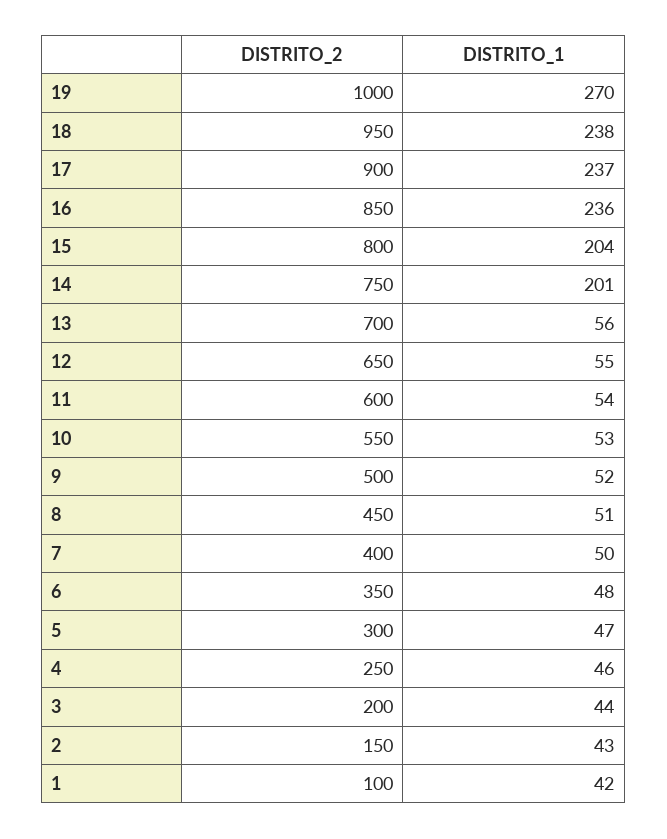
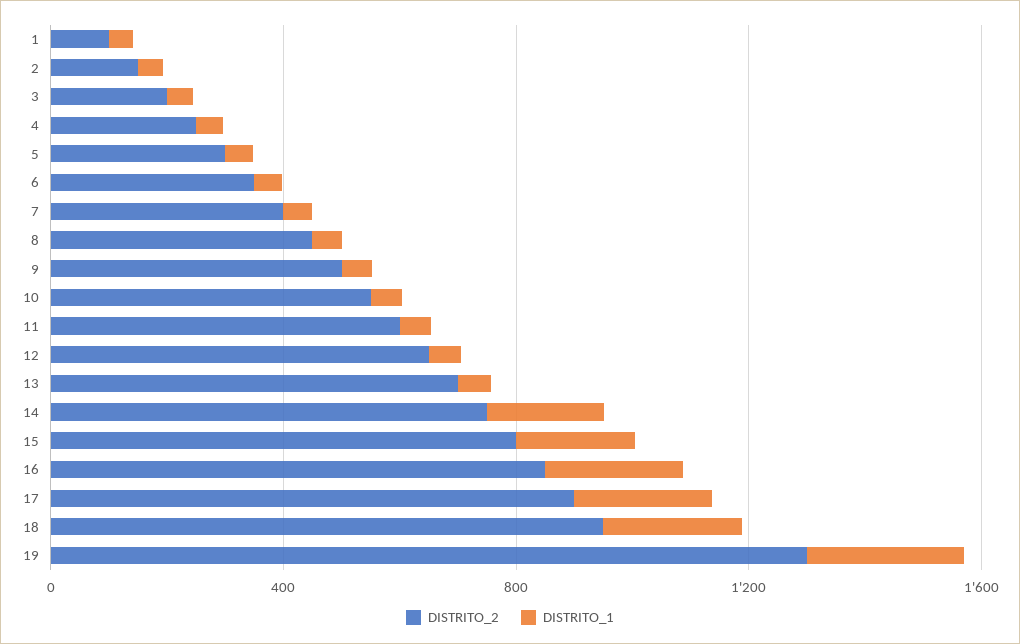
  {
    "DISTRITO_2": {
-     "19": 1000,
+     "19": 1300,
      "18": 950,
      "17": 900,
      "16": 850,
      "15": 800,
      "14": 750,
      "13": 700,
      "12": 650,
      "11": 600,
      "10": 550,
      "9": 500,
      "8": 450,
      "7": 400,
      "6": 350,
      "5": 300,
      "4": 250,
      "3": 200,
      "2": 150,
      "1": 100
    },
    "DISTRITO_1": {
      "19": 270,
      "18": 238,
      "17": 237,
      "16": 236,
      "15": 204,
      "14": 201,
      "13": 56,
      "12": 55,
      "11": 54,
      "10": 53,
      "9": 52,
      "8": 51,
      "7": 50,
      "6": 48,
      "5": 47,
      "4": 46,
      "3": 44,
      "2": 43,
      "1": 42
    }
  }

